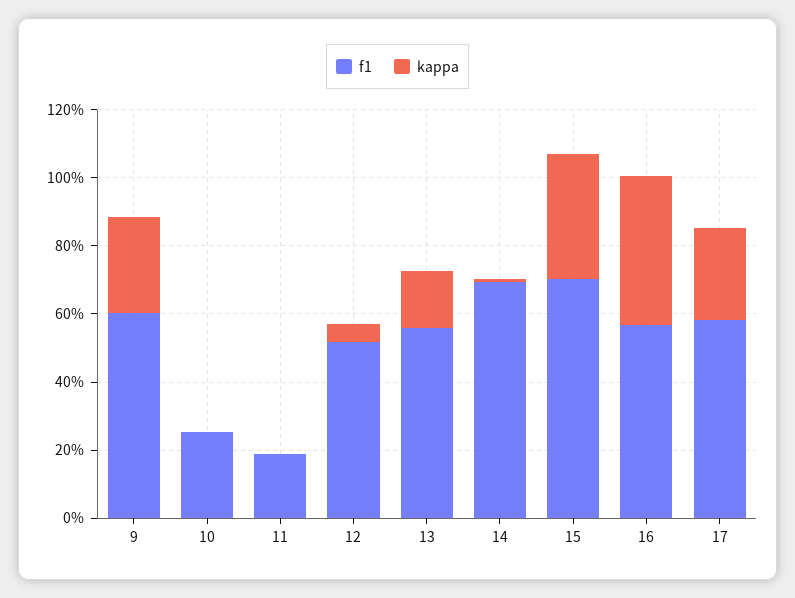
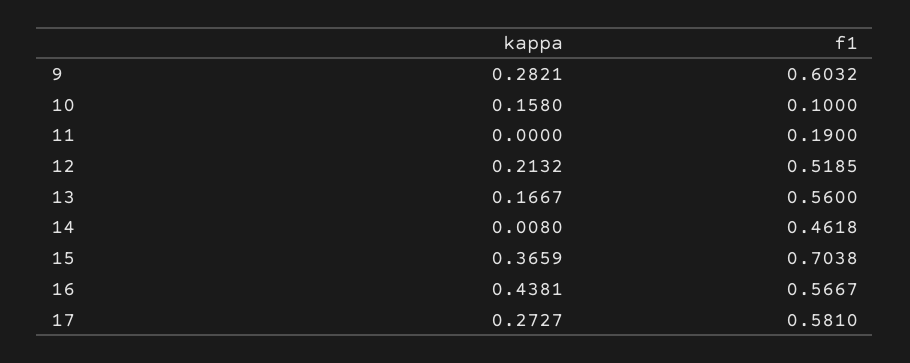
  {
    "f1": {
      "9": 0.6032,
-     "10": 0.25,
+     "10": 0.1,
      "11": 0.19,
      "12": 0.5185,
      "13": 0.56,
-     "14": 0.7,
+     "14": 0.4618,
      "15": 0.7038,
      "16": 0.5667,
      "17": 0.581
    },
    "kappa": {
      "9": 0.2821,
-     "10": 0,
+     "10": 0.158,
      "11": 0,
-     "12": 0.05,
+     "12": 0.2132,
      "13": 0.1667,
      "14": 0.008,
      "15": 0.3659,
      "16": 0.4381,
      "17": 0.2727
    }
  }

